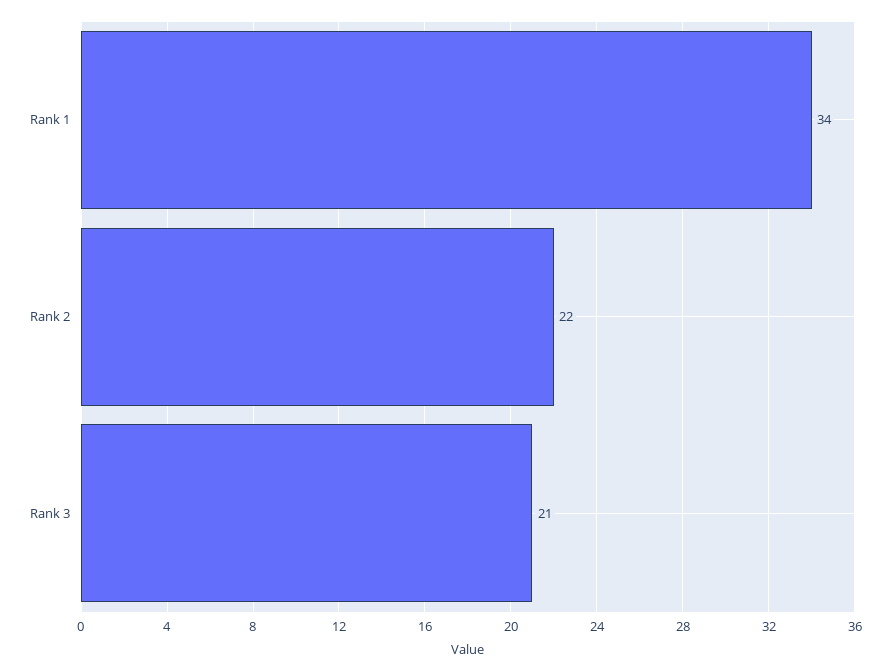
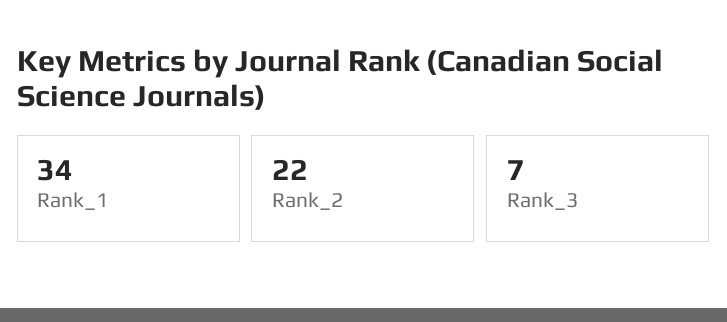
  {
    "Rank 1": 34,
    "Rank 2": 22,
-   "Rank 3": 21
+   "Rank 3": 7
  }

